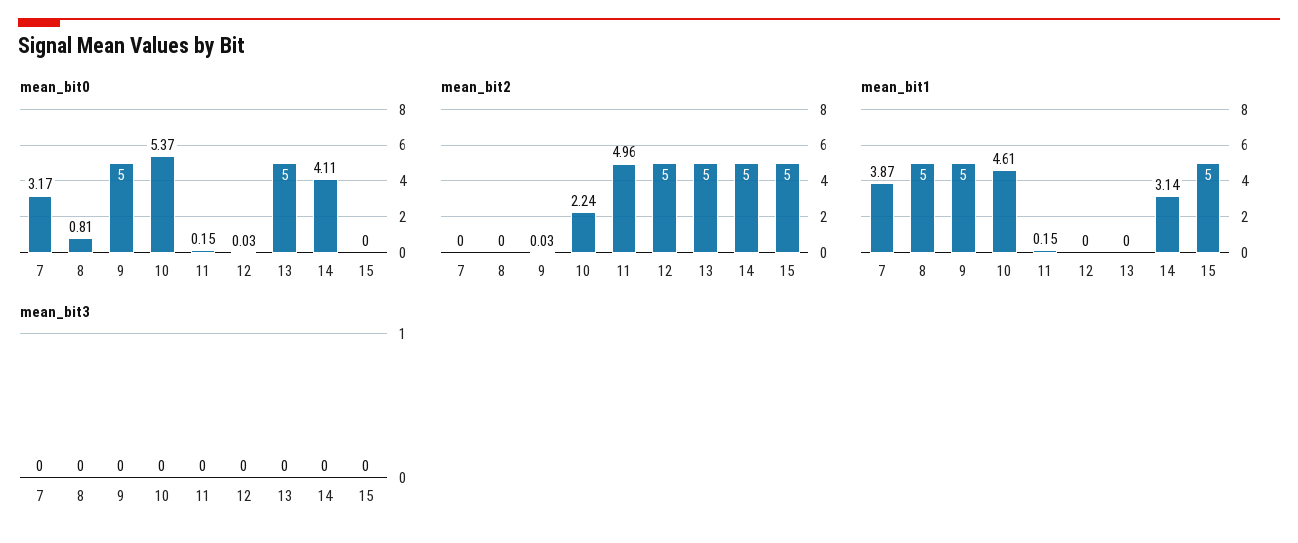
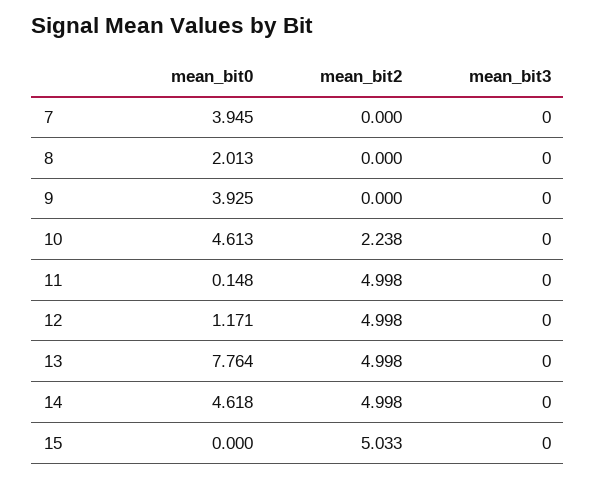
  {
    "mean_bit0": {
-     "7": 3.17,
+     "7": 3.945,
-     "8": 0.81,
+     "8": 2.013,
-     "9": 5,
+     "9": 3.925,
-     "10": 5.37,
+     "10": 4.613,
      "11": 0.148,
-     "12": 0.03,
+     "12": 1.171,
-     "13": 5,
+     "13": 7.764,
-     "14": 4.11,
+     "14": 4.618,
      "15": 0
    },
    "mean_bit2": {
      "7": 0,
      "8": 0,
-     "9": 0.03,
+     "9": 0,
      "10": 2.238,
-     "11": 4.96,
+     "11": 4.998,
      "12": 4.998,
      "13": 4.998,
      "14": 4.998,
-     "15": 5
+     "15": 5.033
    },
-   "mean_bit1": {
-     "7": 3.87,
-     "8": 5,
-     "9": 5,
-     "10": 4.61,
-     "11": 0.15,
-     "12": 0,
-     "13": 0,
-     "14": 3.14,
-     "15": 5
-   },
    "mean_bit3": {
      "7": 0,
      "8": 0,
      "9": 0,
      "10": 0,
      "11": 0,
      "12": 0,
      "13": 0,
      "14": 0,
      "15": 0
    }
  }

